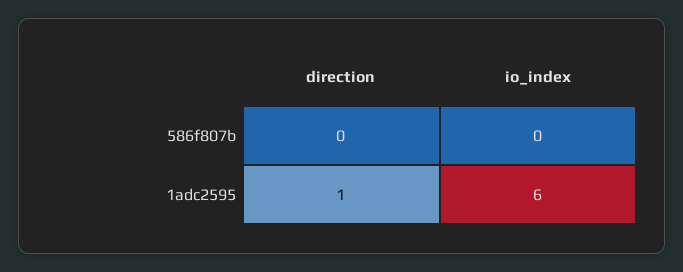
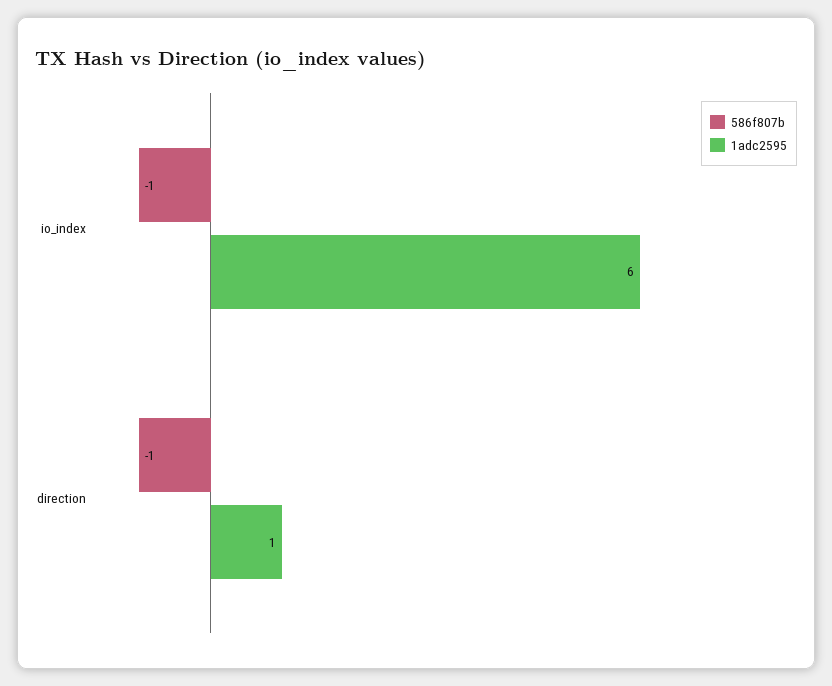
  {
    "586f807b": {
-     "direction": 0,
+     "direction": -1,
-     "io_index": 0
+     "io_index": -1
    },
    "1adc2595": {
      "direction": 1,
      "io_index": 6
    }
  }

